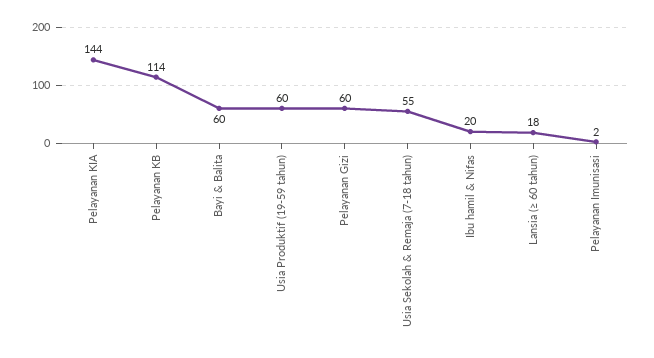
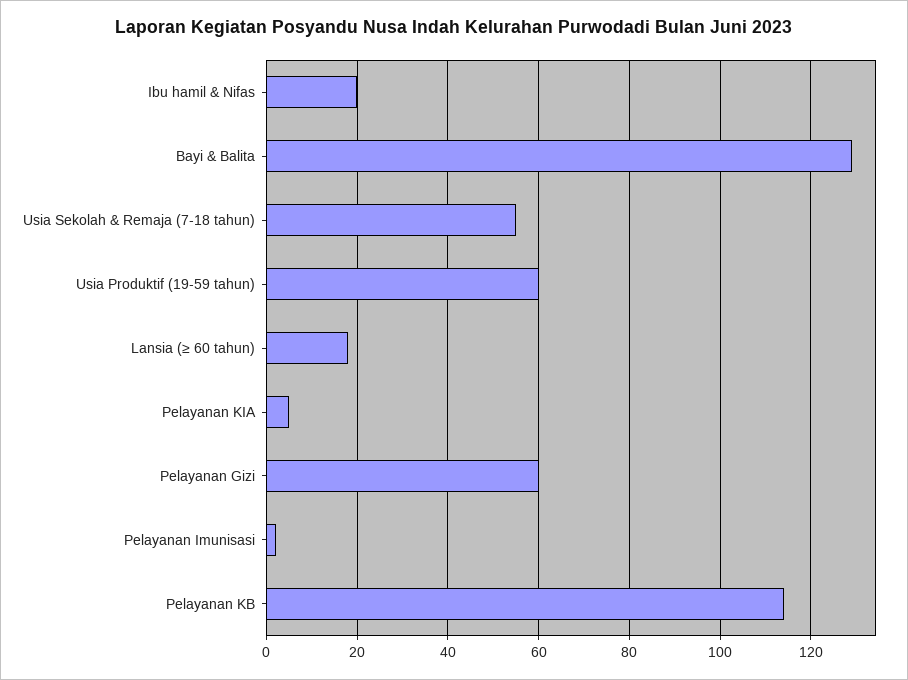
  {
-   "Pelayanan KIA": 144,
+   "Pelayanan KIA": 5,
    "Pelayanan KB": 114,
-   "Bayi & Balita": 60,
+   "Bayi & Balita": 130,
    "Usia Produktif (19-59 tahun)": 60,
    "Pelayanan Gizi": 60,
    "Usia Sekolah & Remaja (7-18 tahun)": 55,
    "Ibu hamil & Nifas": 20,
    "Lansia (≥ 60 tahun)": 18,
    "Pelayanan Imunisasi": 2
  }

